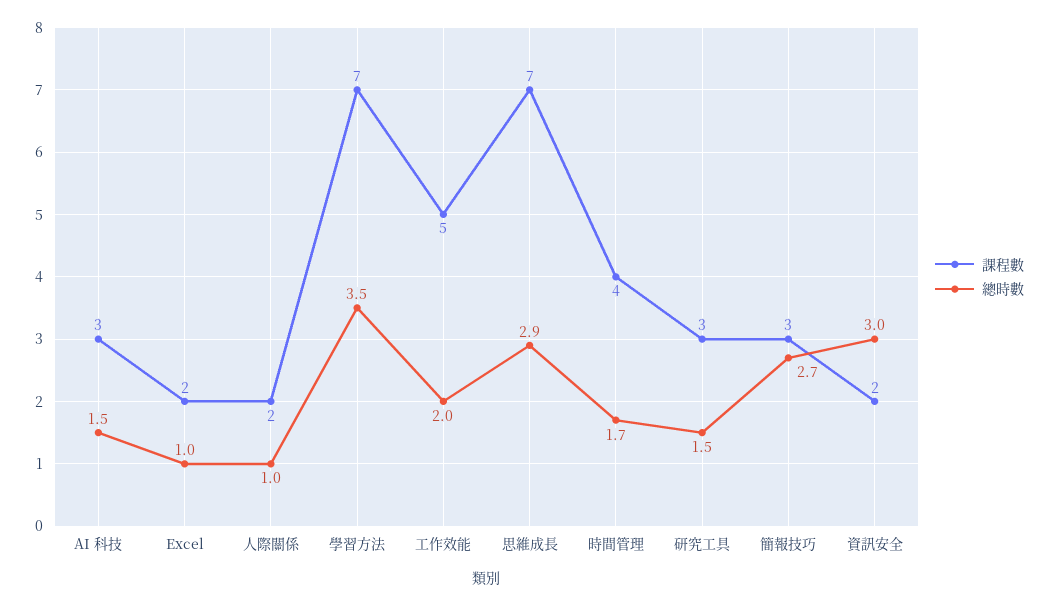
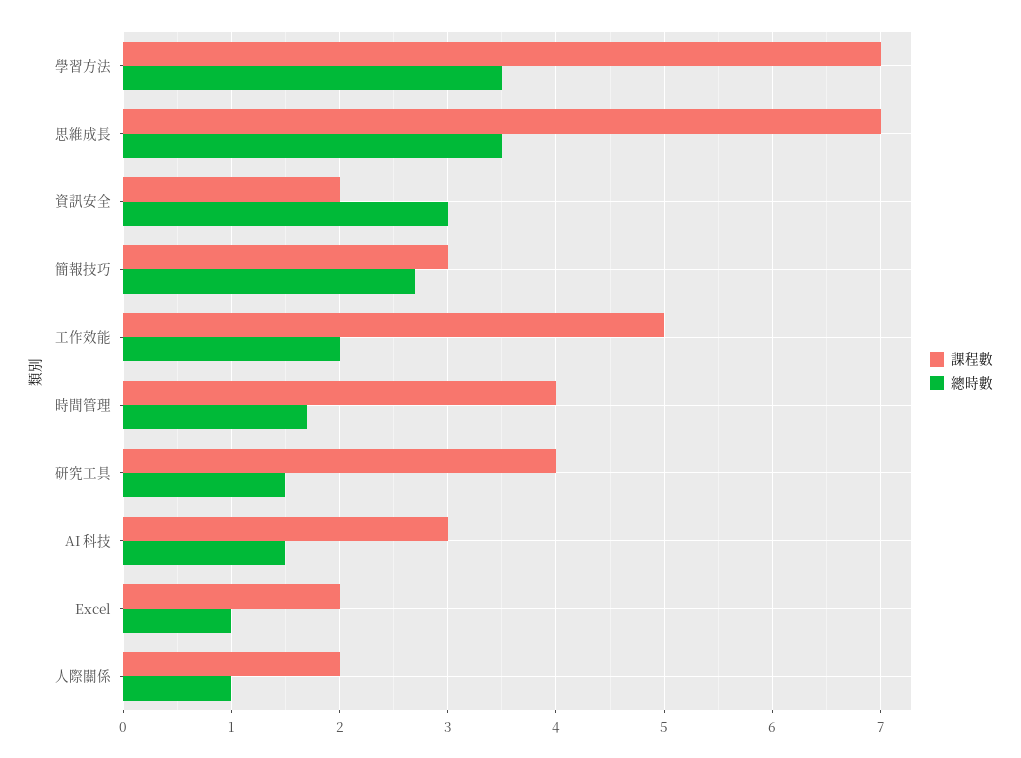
  {
    "課程數": {
      "AI 科技": 3,
      "Excel": 2,
      "人際關係": 2,
      "學習方法": 7,
      "工作效能": 5,
      "思維成長": 7,
      "時間管理": 4,
-     "研究工具": 3,
+     "研究工具": 4,
      "簡報技巧": 3,
      "資訊安全": 2
    },
    "總時數": {
      "AI 科技": 1.5,
      "Excel": 1,
      "人際關係": 1,
      "學習方法": 3.5,
      "工作效能": 2,
-     "思維成長": 2.9,
+     "思維成長": 3.5,
      "時間管理": 1.7,
      "研究工具": 1.5,
      "簡報技巧": 2.7,
      "資訊安全": 3
    }
  }

